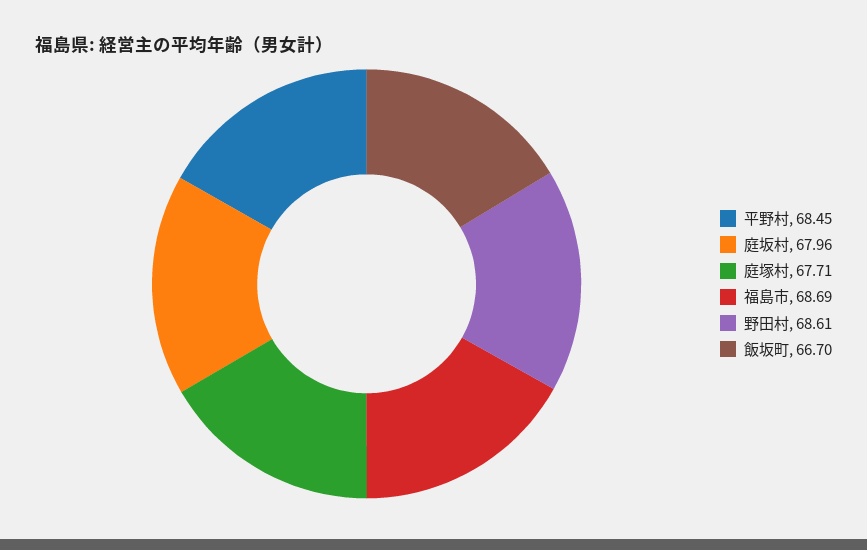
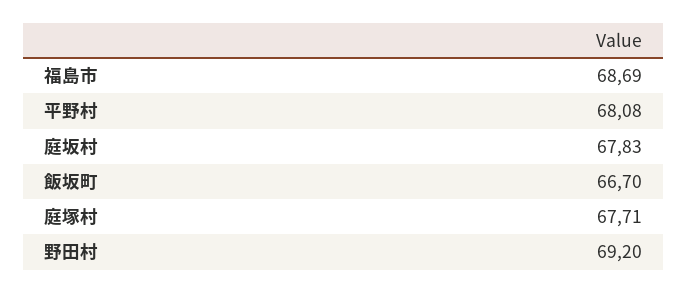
  {
-   "平野村": 68.45,
+   "平野村": 68.08,
-   "庭坂村": 67.96,
+   "庭坂村": 67.83,
    "庭塚村": 67.71,
    "福島市": 68.69,
-   "野田村": 68.61,
+   "野田村": 69.2,
    "飯坂町": 66.7
  }

